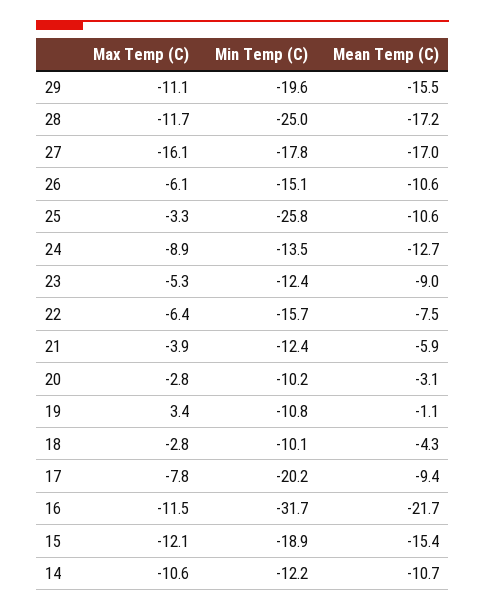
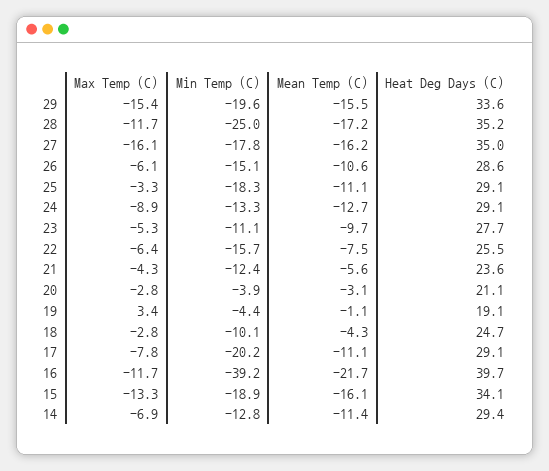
  {
    "Max Temp (C)": {
-     "29": -11.1,
+     "29": -15.4,
      "28": -11.7,
      "27": -16.1,
      "26": -6.1,
      "25": -3.3,
      "24": -8.9,
      "23": -5.3,
      "22": -6.4,
-     "21": -3.9,
+     "21": -4.3,
      "20": -2.8,
      "19": 3.4,
      "18": -2.8,
      "17": -7.8,
-     "16": -11.5,
+     "16": -11.7,
-     "15": -12.1,
+     "15": -13.3,
-     "14": -10.6
+     "14": -6.9
    },
    "Min Temp (C)": {
      "29": -19.6,
      "28": -25,
      "27": -17.8,
      "26": -15.1,
-     "25": -25.8,
+     "25": -18.3,
-     "24": -13.5,
+     "24": -13.3,
-     "23": -12.4,
+     "23": -11.1,
      "22": -15.7,
      "21": -12.4,
-     "20": -10.2,
+     "20": -3.9,
-     "19": -10.8,
+     "19": -4.4,
      "18": -10.1,
      "17": -20.2,
-     "16": -31.7,
+     "16": -39.2,
      "15": -18.9,
-     "14": -12.2
+     "14": -12.8
    },
    "Mean Temp (C)": {
      "29": -15.5,
      "28": -17.2,
-     "27": -17,
+     "27": -16.2,
      "26": -10.6,
-     "25": -10.6,
+     "25": -11.1,
      "24": -12.7,
-     "23": -9,
+     "23": -9.7,
      "22": -7.5,
-     "21": -5.9,
+     "21": -5.6,
      "20": -3.1,
      "19": -1.1,
      "18": -4.3,
-     "17": -9.4,
+     "17": -11.1,
      "16": -21.7,
-     "15": -15.4,
+     "15": -16.1,
-     "14": -10.7
+     "14": -11.4
-   }
+   },
+   "Heat Deg Days (C)": {
+     "29": 33.6,
+     "28": 35.2,
+     "27": 35,
+     "26": 28.6,
+     "25": 29.1,
+     "24": 29.1,
+     "23": 27.7,
+     "22": 25.5,
+     "21": 23.6,
+     "20": 21.1,
+     "19": 19.1,
+     "18": 24.7,
+     "17": 29.1,
+     "16": 39.7,
+     "15": 34.1,
+     "14": 29.4
+   }
  }

